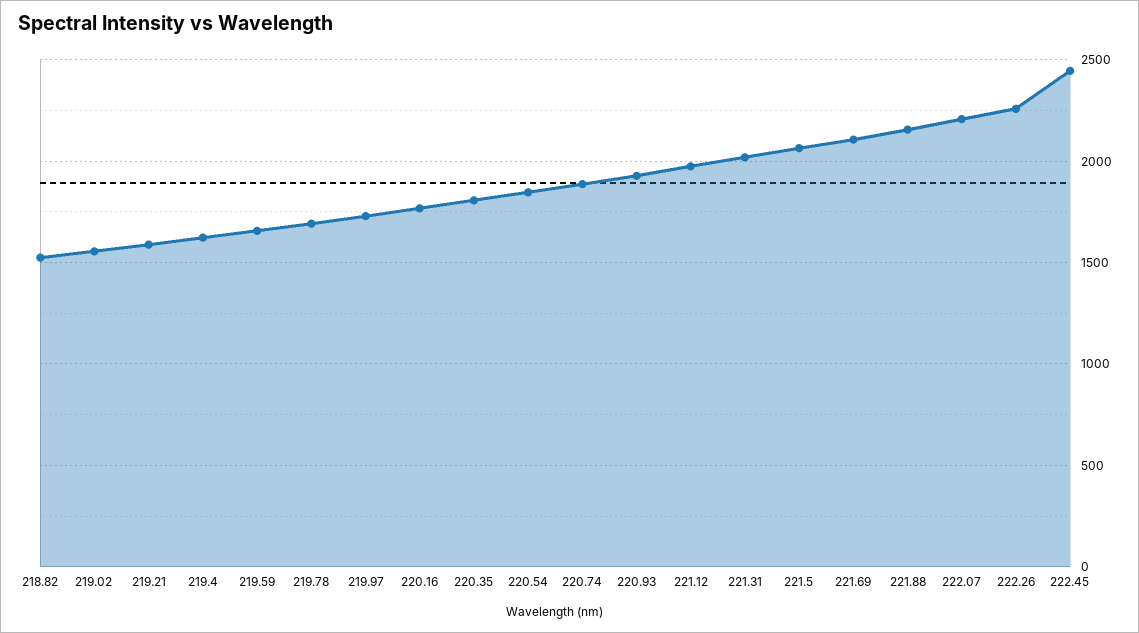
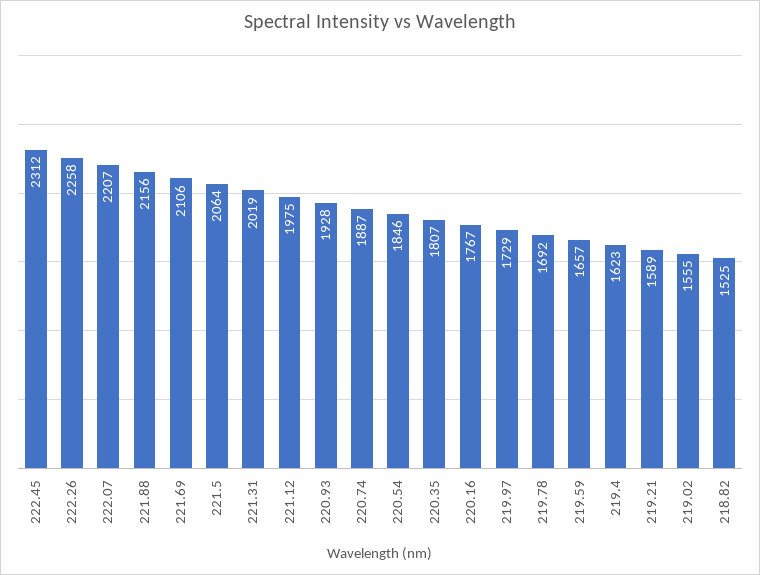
  {
    "218.82": 1525,
    "219.02": 1555,
    "219.21": 1589,
    "219.4": 1623,
    "219.59": 1657,
    "219.78": 1692,
    "219.97": 1729,
    "220.16": 1767,
    "220.35": 1807,
    "220.54": 1846,
    "220.74": 1887,
    "220.93": 1928,
    "221.12": 1975,
    "221.31": 2019,
    "221.5": 2064,
    "221.69": 2106,
    "221.88": 2156,
    "222.07": 2207,
    "222.26": 2258,
-   "222.45": 2450
+   "222.45": 2312
  }

